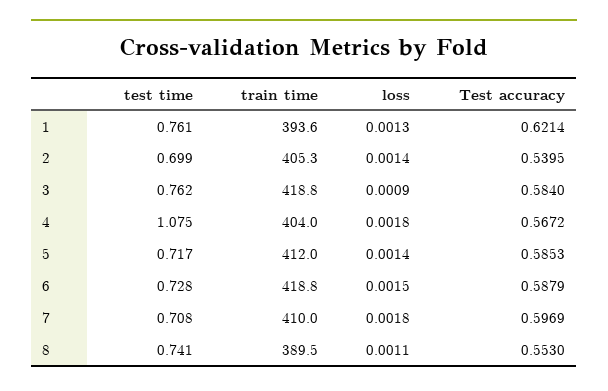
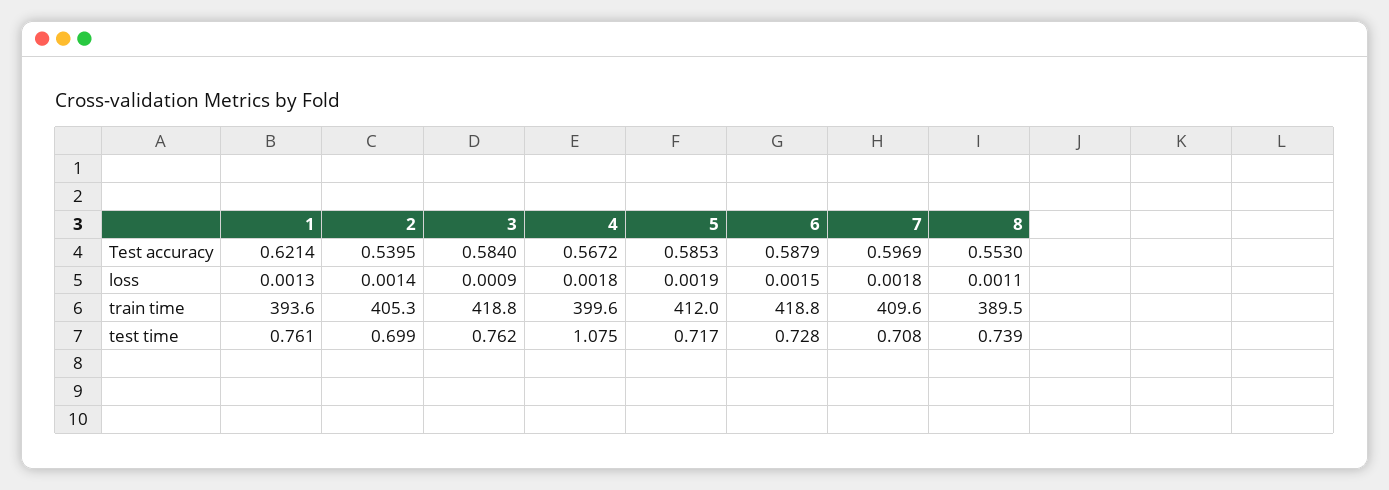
  {
    "test time": {
      "1": 0.761,
      "2": 0.699,
      "3": 0.762,
      "4": 1.075,
      "5": 0.717,
      "6": 0.728,
      "7": 0.708,
-     "8": 0.741
+     "8": 0.739
    },
    "train time": {
      "1": 393.6,
      "2": 405.3,
      "3": 418.8,
-     "4": 404,
+     "4": 399.6,
      "5": 412,
      "6": 418.8,
-     "7": 410,
+     "7": 409.6,
      "8": 389.5
    },
    "loss": {
      "1": 0.0013,
      "2": 0.0014,
      "3": 0.0009,
      "4": 0.0018,
-     "5": 0.0014,
+     "5": 0.0019,
      "6": 0.0015,
      "7": 0.0018,
      "8": 0.0011
    },
    "Test accuracy": {
      "1": 0.6214,
      "2": 0.5395,
      "3": 0.584,
      "4": 0.5672,
      "5": 0.5853,
      "6": 0.5879,
      "7": 0.5969,
      "8": 0.553
    }
  }

